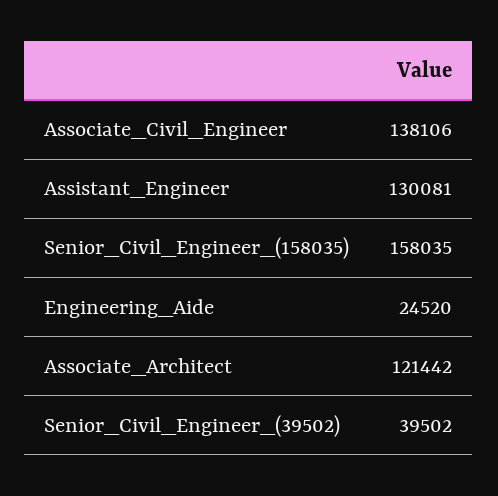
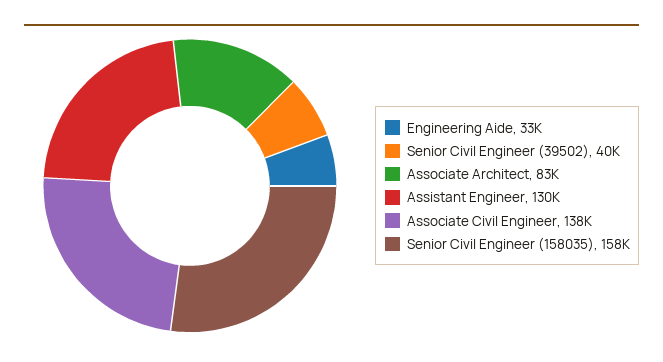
  {
    "Associate_Civil_Engineer": 138106,
    "Assistant_Engineer": 130081,
    "Senior_Civil_Engineer_(158035)": 158035,
-   "Engineering_Aide": 24520,
+   "Engineering_Aide": 33000,
-   "Associate_Architect": 121442,
+   "Associate_Architect": 83000,
    "Senior_Civil_Engineer_(39502)": 39502
  }

